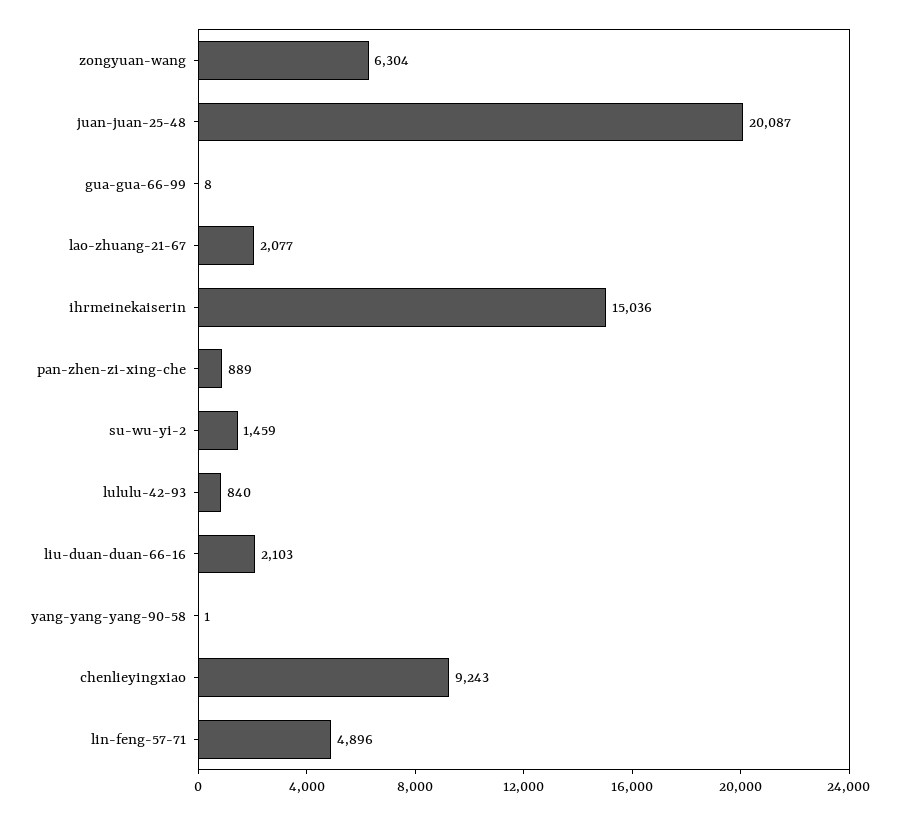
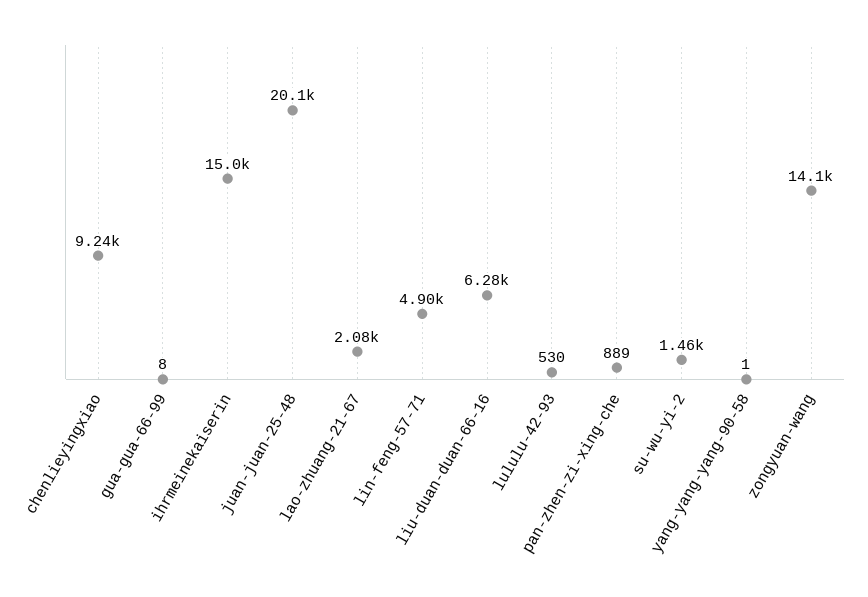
  {
-   "zongyuan-wang": 6304,
+   "zongyuan-wang": 14100,
    "juan-juan-25-48": 20087,
    "gua-gua-66-99": 8,
    "lao-zhuang-21-67": 2077,
    "ihrmeinekaiserin": 15036,
    "pan-zhen-zi-xing-che": 889,
    "su-wu-yi-2": 1459,
-   "lululu-42-93": 840,
+   "lululu-42-93": 530,
-   "liu-duan-duan-66-16": 2103,
+   "liu-duan-duan-66-16": 6280,
    "yang-yang-yang-90-58": 1,
    "chenlieyingxiao": 9243,
    "lin-feng-57-71": 4896
  }

